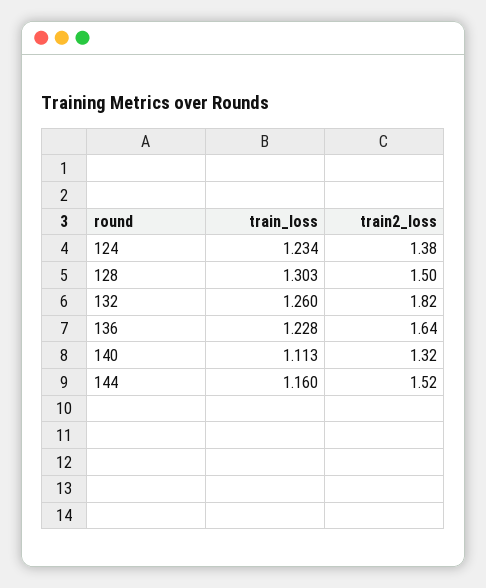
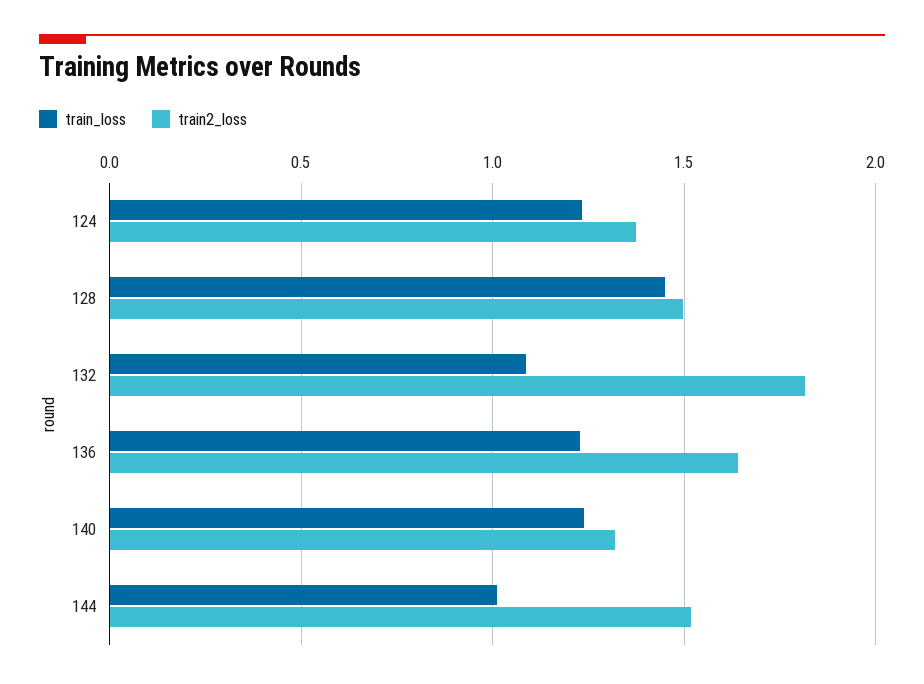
  {
    "train_loss": {
      "124": 1.234,
-     "128": 1.303,
+     "128": 1.45,
-     "132": 1.26,
+     "132": 1.1,
      "136": 1.228,
-     "140": 1.113,
+     "140": 1.25,
-     "144": 1.16
+     "144": 1
    },
    "train2_loss": {
      "124": 1.38,
      "128": 1.5,
      "132": 1.82,
      "136": 1.64,
      "140": 1.32,
      "144": 1.52
    }
  }

